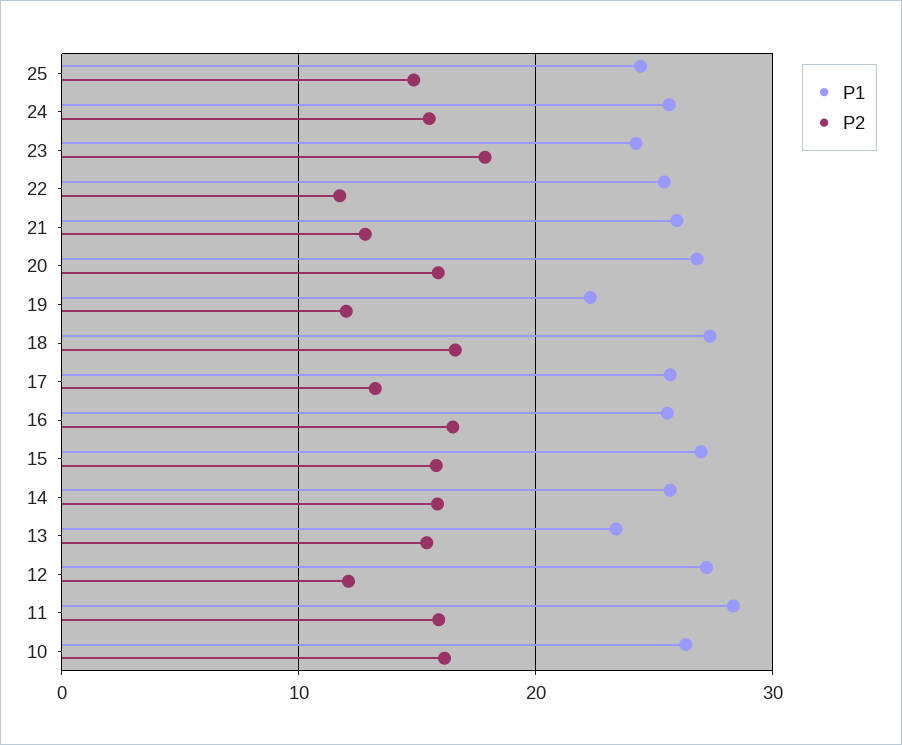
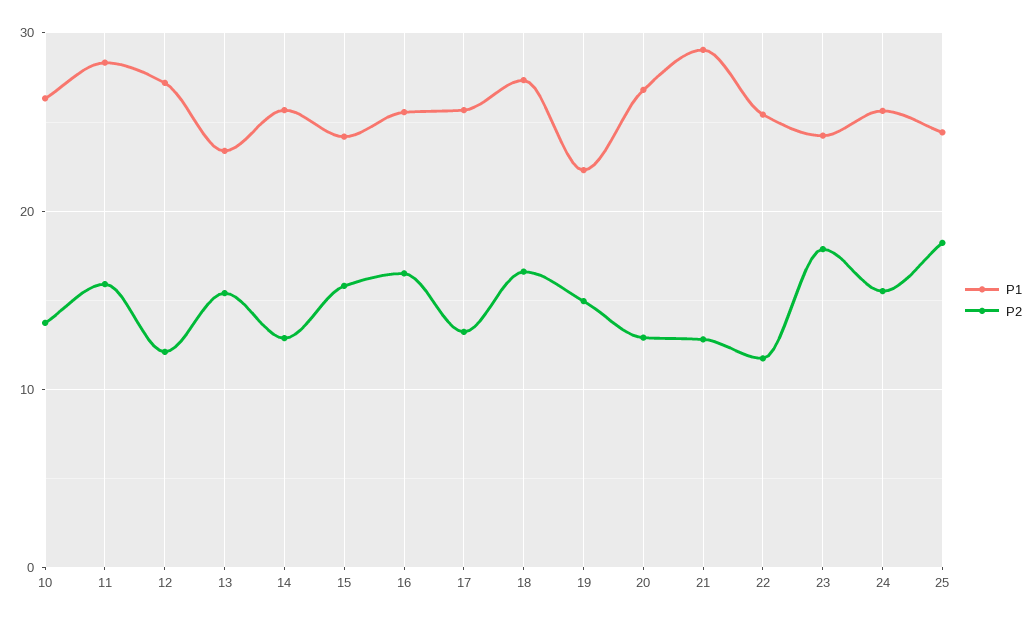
  {
    "P1": {
      "25": 24,
      "24": 26,
      "23": 24,
      "22": 25,
-     "21": 26,
+     "21": 29,
      "20": 27,
      "19": 22,
      "18": 27,
      "17": 26,
      "16": 26,
-     "15": 27,
+     "15": 24,
      "14": 26,
      "13": 23,
      "12": 27,
      "11": 28,
      "10": 26
    },
    "P2": {
-     "25": 15,
+     "25": 18,
      "24": 16,
      "23": 18,
      "22": 12,
      "21": 13,
-     "20": 16,
+     "20": 13,
-     "19": 12,
+     "19": 15,
      "18": 17,
      "17": 13,
      "16": 17,
      "15": 16,
-     "14": 16,
+     "14": 13,
      "13": 15,
      "12": 12,
      "11": 16,
-     "10": 16
+     "10": 14
    }
  }

